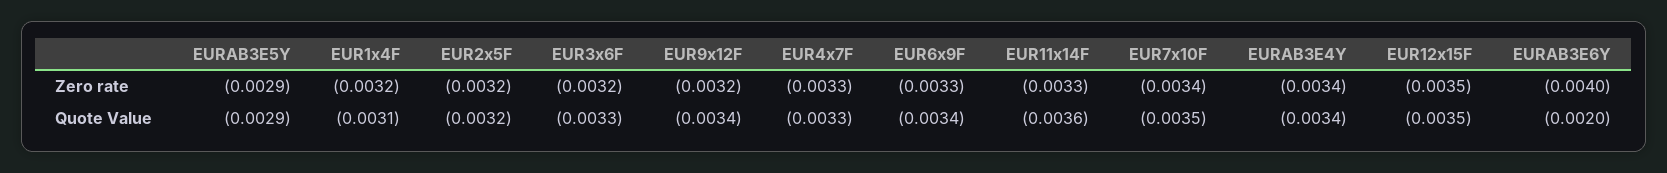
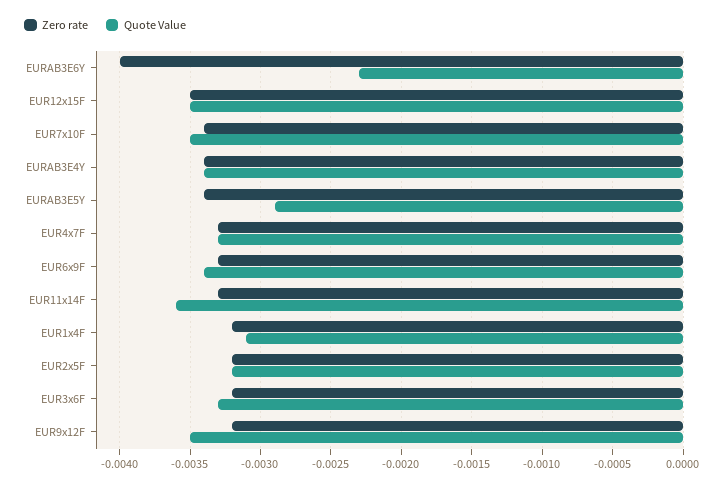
  {
    "Zero rate": {
-     "EURAB3E5Y": -0.0029,
+     "EURAB3E5Y": -0.0034,
      "EUR1x4F": -0.0032,
      "EUR2x5F": -0.0032,
      "EUR3x6F": -0.0032,
      "EUR9x12F": -0.0032,
      "EUR4x7F": -0.0033,
      "EUR6x9F": -0.0033,
      "EUR11x14F": -0.0033,
      "EUR7x10F": -0.0034,
      "EURAB3E4Y": -0.0034,
      "EUR12x15F": -0.0035,
      "EURAB3E6Y": -0.004
    },
    "Quote Value": {
      "EURAB3E5Y": -0.0029,
      "EUR1x4F": -0.0031,
      "EUR2x5F": -0.0032,
      "EUR3x6F": -0.0033,
-     "EUR9x12F": -0.0034,
+     "EUR9x12F": -0.0035,
      "EUR4x7F": -0.0033,
      "EUR6x9F": -0.0034,
      "EUR11x14F": -0.0036,
      "EUR7x10F": -0.0035,
      "EURAB3E4Y": -0.0034,
      "EUR12x15F": -0.0035,
-     "EURAB3E6Y": -0.002
+     "EURAB3E6Y": -0.0023
    }
  }

